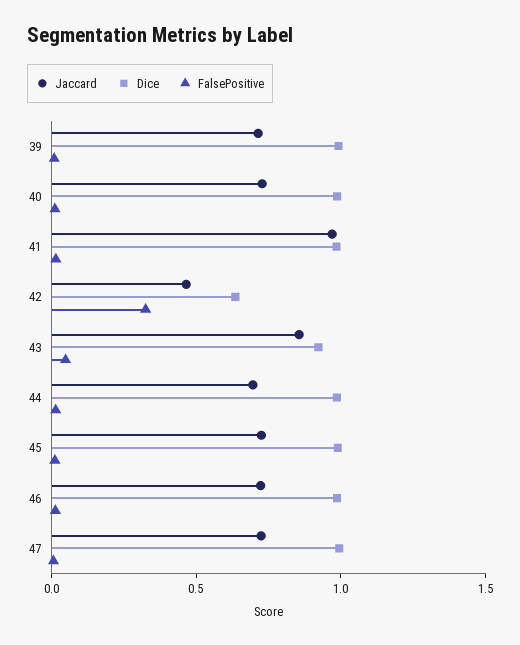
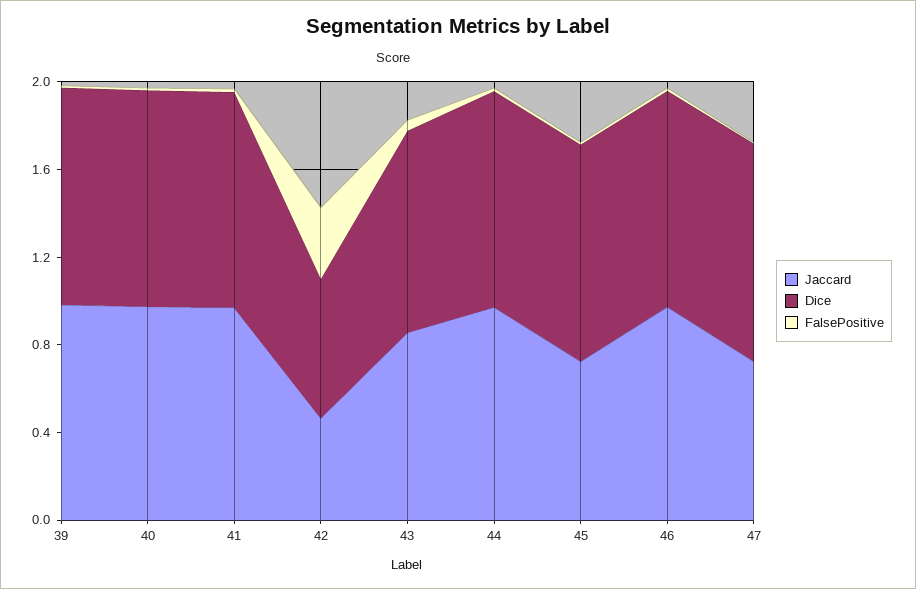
  {
    "Jaccard": {
-     "39": 0.7,
+     "39": 1,
-     "40": 0.7,
+     "40": 1,
      "41": 1,
      "42": 0.5,
      "43": 0.9,
-     "44": 0.7,
+     "44": 1,
      "45": 0.7,
-     "46": 0.7,
+     "46": 1,
      "47": 0.7
    },
    "Dice": {
      "39": 1,
      "40": 1,
      "41": 1,
      "42": 0.6,
      "43": 0.9,
      "44": 1,
      "45": 1,
      "46": 1,
      "47": 1
    },
    "FalsePositive": {
      "39": 0,
      "40": 0,
      "41": 0,
      "42": 0.3,
      "43": 0,
      "44": 0,
      "45": 0,
      "46": 0,
      "47": 0
    }
  }

